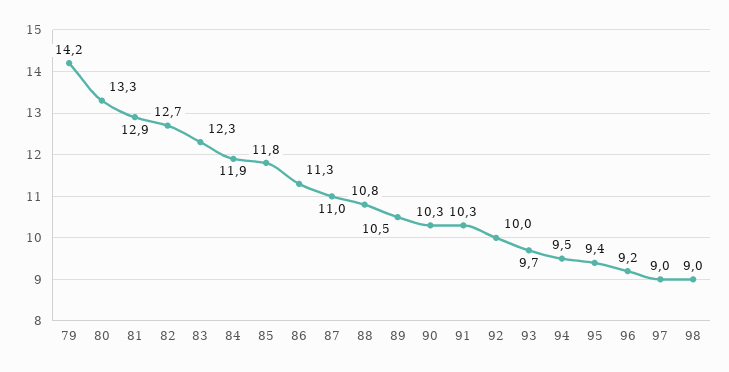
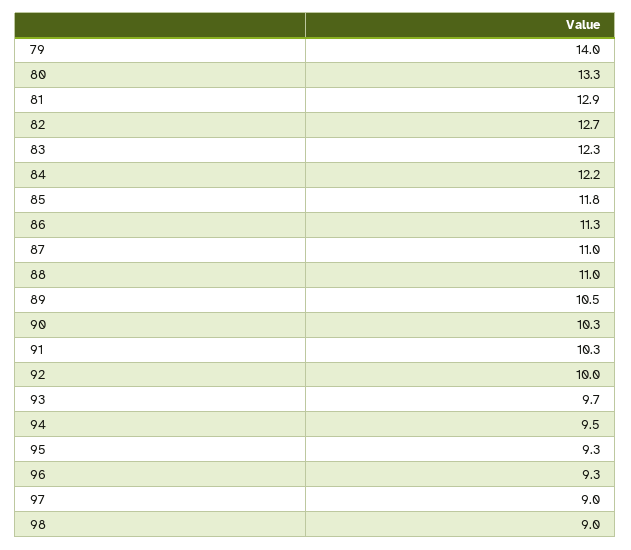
  {
-   "79": 14.2,
+   "79": 14,
    "80": 13.3,
    "81": 12.9,
    "82": 12.7,
    "83": 12.3,
-   "84": 11.9,
+   "84": 12.2,
    "85": 11.8,
    "86": 11.3,
    "87": 11,
-   "88": 10.8,
+   "88": 11,
    "89": 10.5,
    "90": 10.3,
    "91": 10.3,
    "92": 10,
    "93": 9.7,
    "94": 9.5,
-   "95": 9.4,
+   "95": 9.3,
-   "96": 9.2,
+   "96": 9.3,
    "97": 9,
    "98": 9
  }

